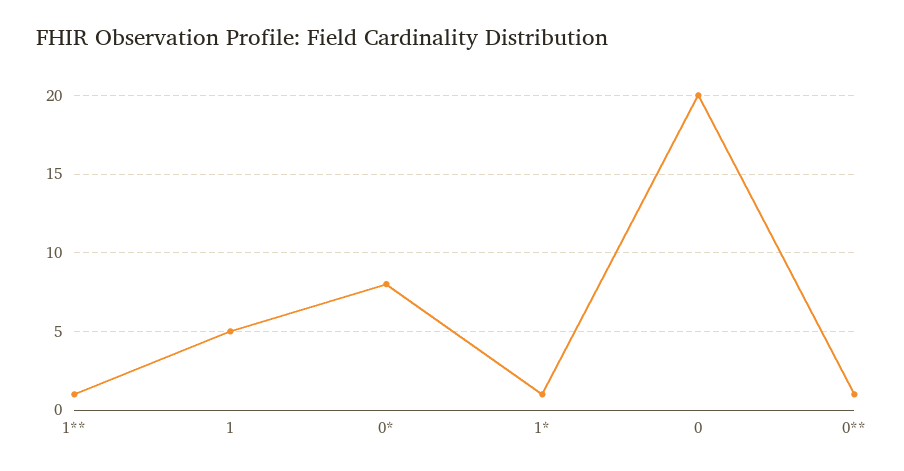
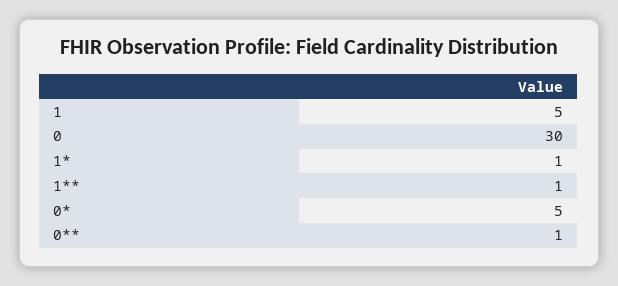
  {
    "1**": 1,
    "1": 5,
-   "0*": 8,
+   "0*": 5,
    "1*": 1,
-   "0": 20,
+   "0": 30,
    "0**": 1
  }

